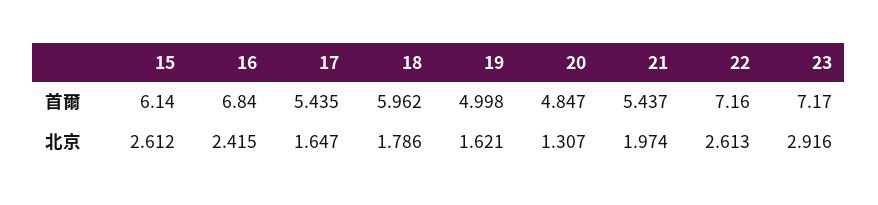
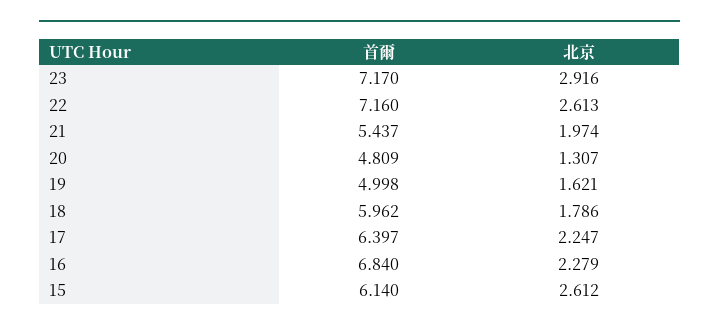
  {
    "15": {
      "首爾": 6.14,
      "北京": 2.612
    },
    "16": {
      "首爾": 6.84,
-     "北京": 2.415
+     "北京": 2.279
    },
    "17": {
-     "首爾": 5.435,
+     "首爾": 6.397,
-     "北京": 1.647
+     "北京": 2.247
    },
    "18": {
      "首爾": 5.962,
      "北京": 1.786
    },
    "19": {
      "首爾": 4.998,
      "北京": 1.621
    },
    "20": {
-     "首爾": 4.847,
+     "首爾": 4.809,
      "北京": 1.307
    },
    "21": {
      "首爾": 5.437,
      "北京": 1.974
    },
    "22": {
      "首爾": 7.16,
      "北京": 2.613
    },
    "23": {
      "首爾": 7.17,
      "北京": 2.916
    }
  }

